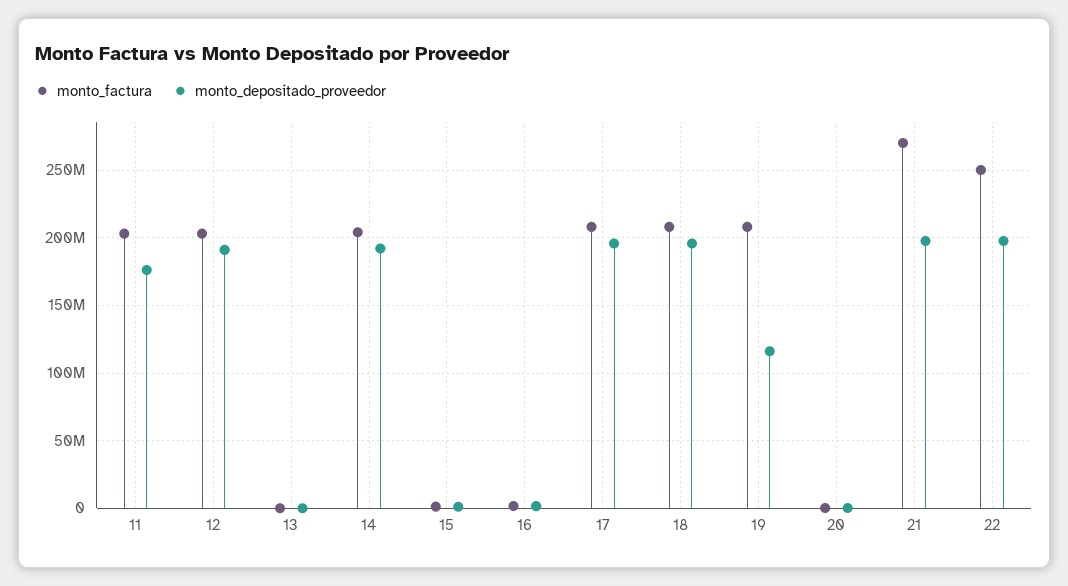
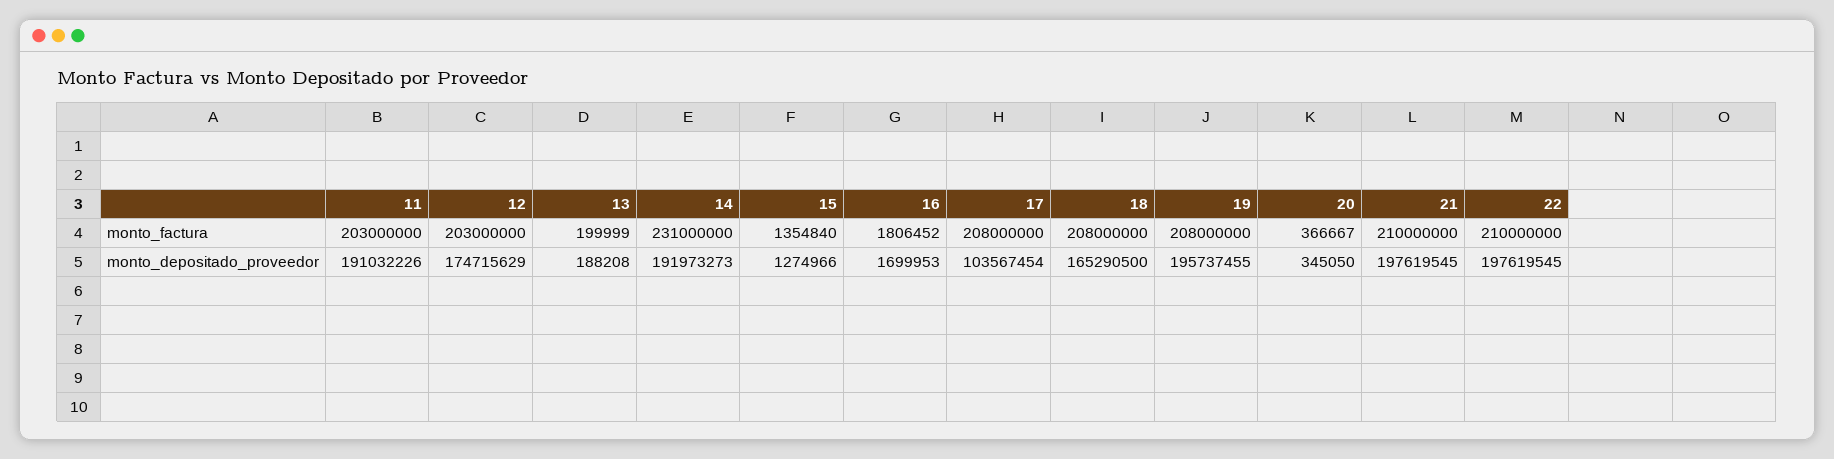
  {
    "monto_factura": {
      "11": 203000000,
      "12": 203000000,
      "13": 199999,
-     "14": 205000000,
+     "14": 231000000,
      "15": 1354840,
      "16": 1806452,
      "17": 208000000,
      "18": 208000000,
      "19": 208000000,
      "20": 366667,
-     "21": 270000000,
+     "21": 210000000,
-     "22": 250000000
+     "22": 210000000
    },
    "monto_depositado_proveedor": {
-     "11": 175000000,
+     "11": 191032226,
-     "12": 190000000,
+     "12": 174715629,
      "13": 188208,
      "14": 191973273,
      "15": 1274966,
      "16": 1699953,
-     "17": 195000000,
+     "17": 103567454,
-     "18": 195000000,
+     "18": 165290500,
-     "19": 115000000,
+     "19": 195737455,
      "20": 345050,
      "21": 197619545,
      "22": 197619545
    }
  }

